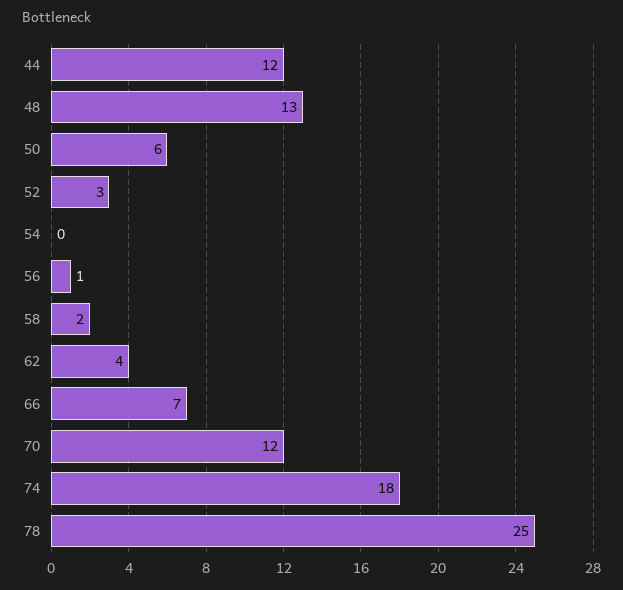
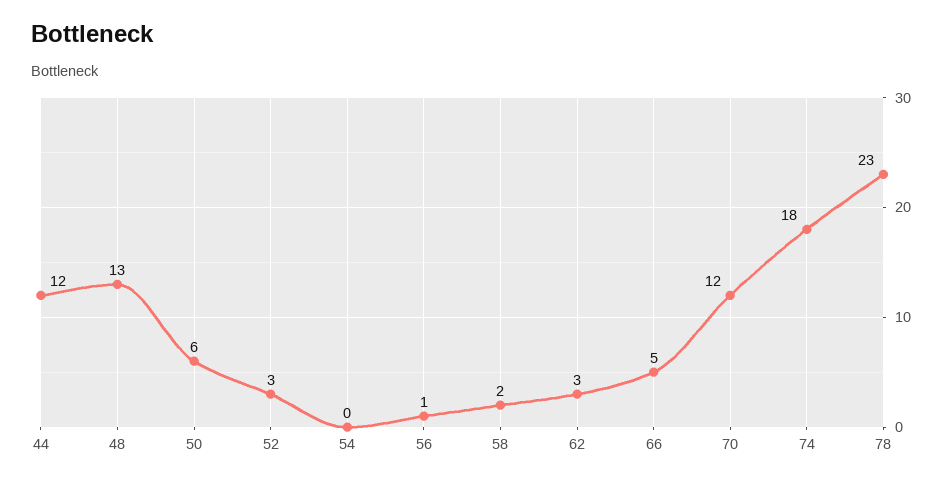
  {
    "44": 12,
    "48": 13,
    "50": 6,
    "52": 3,
    "54": 0,
    "56": 1,
    "58": 2,
-   "62": 4,
+   "62": 3,
-   "66": 7,
+   "66": 5,
    "70": 12,
    "74": 18,
-   "78": 25
+   "78": 23
  }

